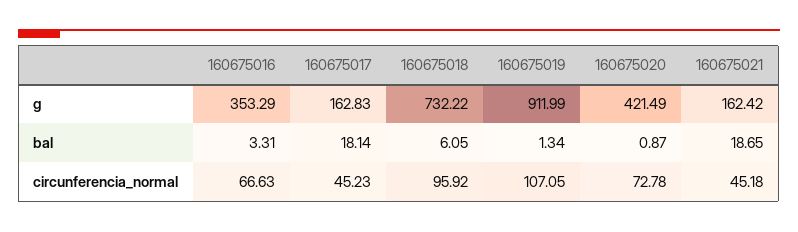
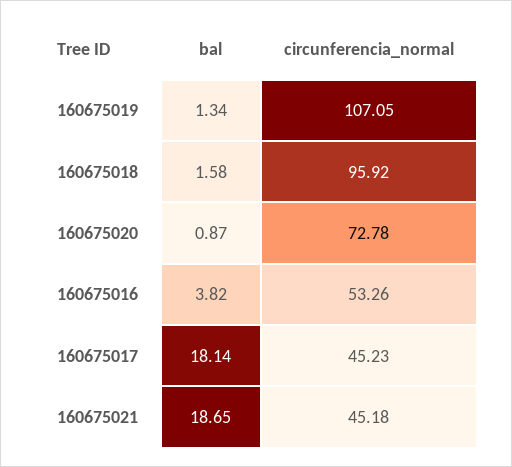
  {
    "160675016": {
-     "g": 353.29,
-     "bal": 3.31,
+     "bal": 3.82,
-     "circunferencia_normal": 66.63
+     "circunferencia_normal": 53.26
    },
    "160675017": {
-     "g": 162.83,
      "bal": 18.14,
      "circunferencia_normal": 45.23
    },
    "160675018": {
-     "g": 732.22,
-     "bal": 6.05,
+     "bal": 1.58,
      "circunferencia_normal": 95.92
    },
    "160675019": {
-     "g": 911.99,
      "bal": 1.34,
      "circunferencia_normal": 107.05
    },
    "160675020": {
-     "g": 421.49,
      "bal": 0.87,
      "circunferencia_normal": 72.78
    },
    "160675021": {
-     "g": 162.42,
      "bal": 18.65,
      "circunferencia_normal": 45.18
    }
  }

